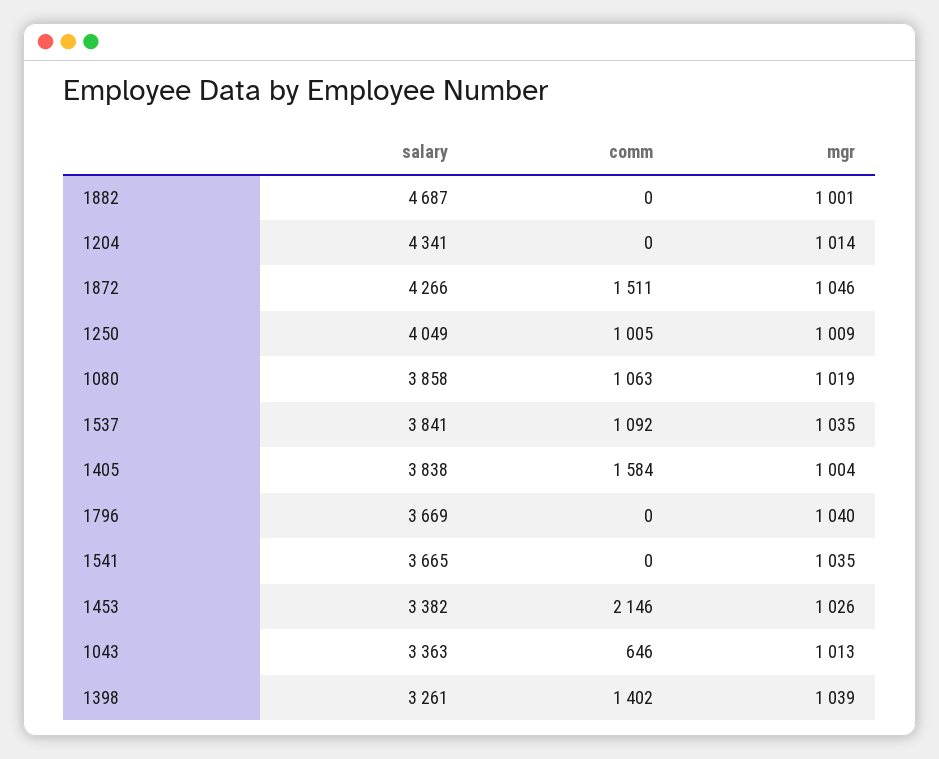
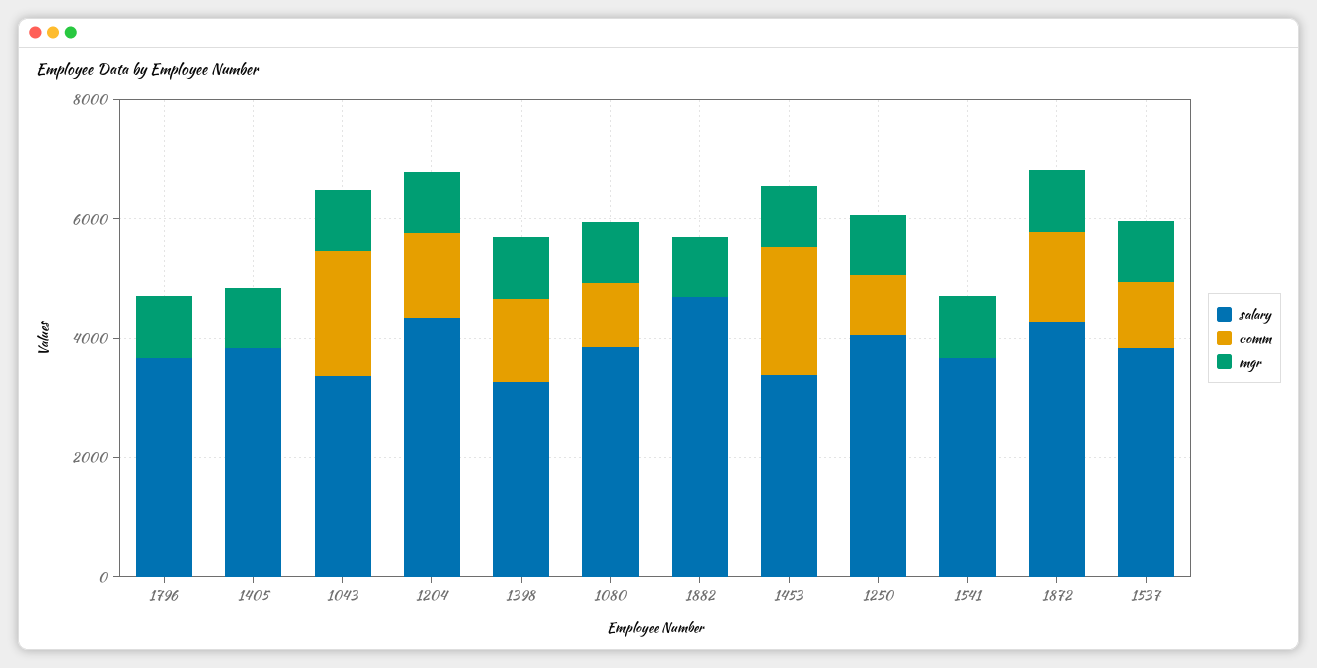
  {
    "salary": {
      "1882": 4687,
      "1204": 4341,
      "1872": 4266,
      "1250": 4049,
      "1080": 3858,
      "1537": 3841,
      "1405": 3838,
      "1796": 3669,
      "1541": 3665,
      "1453": 3382,
      "1043": 3363,
      "1398": 3261
    },
    "comm": {
      "1882": 0,
-     "1204": 0,
+     "1204": 1500,
      "1872": 1511,
      "1250": 1005,
      "1080": 1063,
      "1537": 1092,
-     "1405": 1584,
+     "1405": 0,
      "1796": 0,
      "1541": 0,
      "1453": 2146,
-     "1043": 646,
+     "1043": 2000,
      "1398": 1402
    },
    "mgr": {
      "1882": 1001,
      "1204": 1014,
      "1872": 1046,
      "1250": 1009,
      "1080": 1019,
      "1537": 1035,
      "1405": 1004,
      "1796": 1040,
      "1541": 1035,
      "1453": 1026,
      "1043": 1013,
      "1398": 1039
    }
  }

